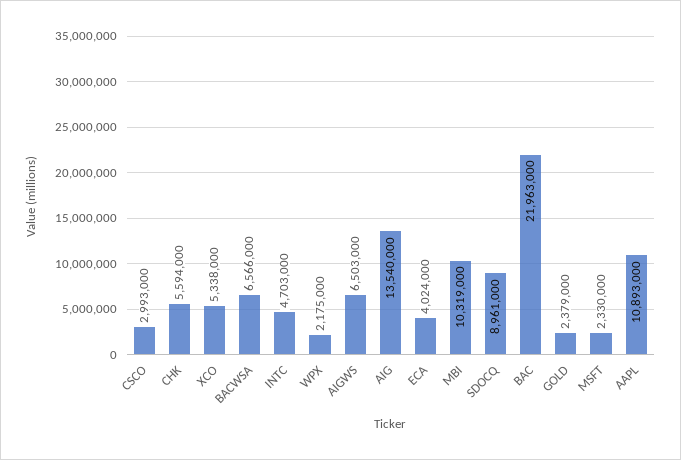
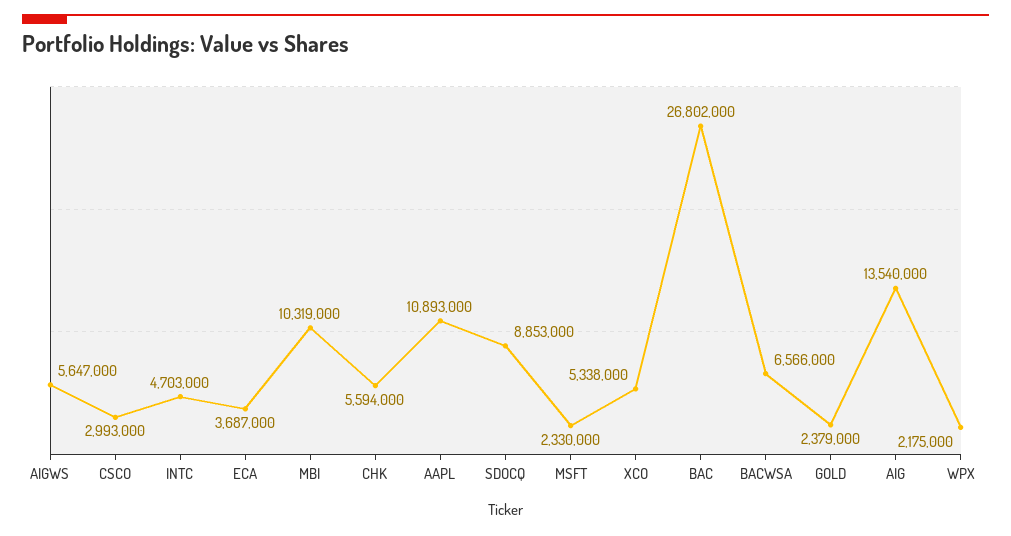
  {
    "CSCO": 2993000,
    "CHK": 5594000,
    "XCO": 5338000,
    "BACWSA": 6566000,
    "INTC": 4703000,
    "WPX": 2175000,
-   "AIGWS": 6503000,
+   "AIGWS": 5647000,
    "AIG": 13540000,
-   "ECA": 4024000,
+   "ECA": 3687000,
    "MBI": 10319000,
-   "SDOCQ": 8961000,
+   "SDOCQ": 8853000,
-   "BAC": 21963000,
+   "BAC": 26802000,
    "GOLD": 2379000,
    "MSFT": 2330000,
    "AAPL": 10893000
  }

